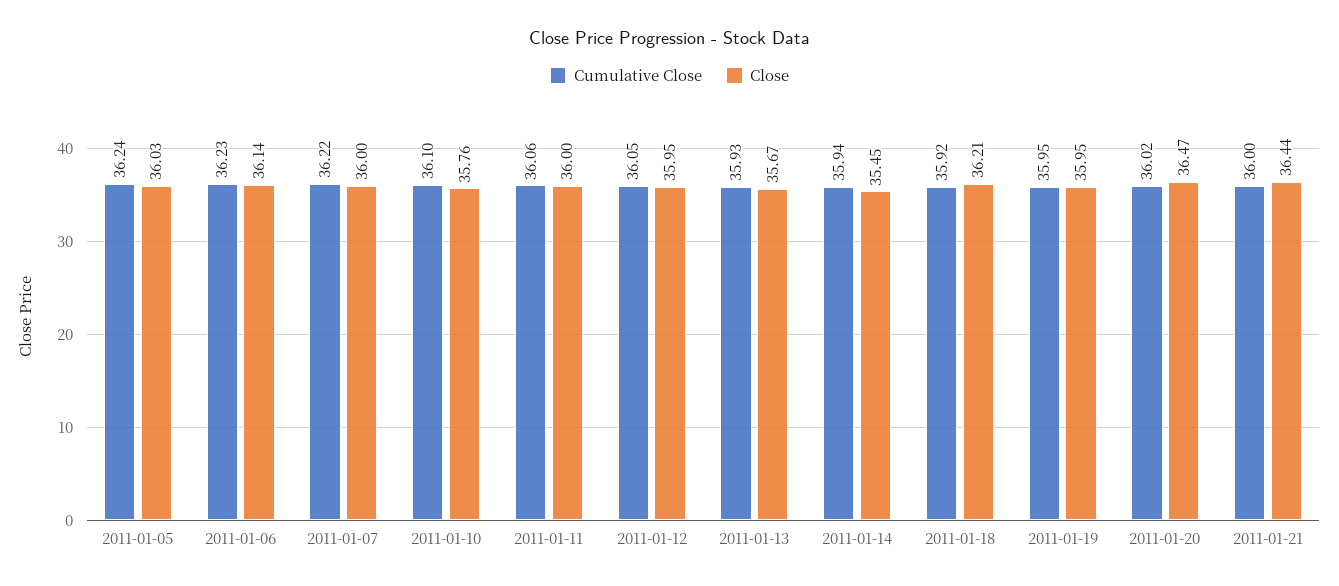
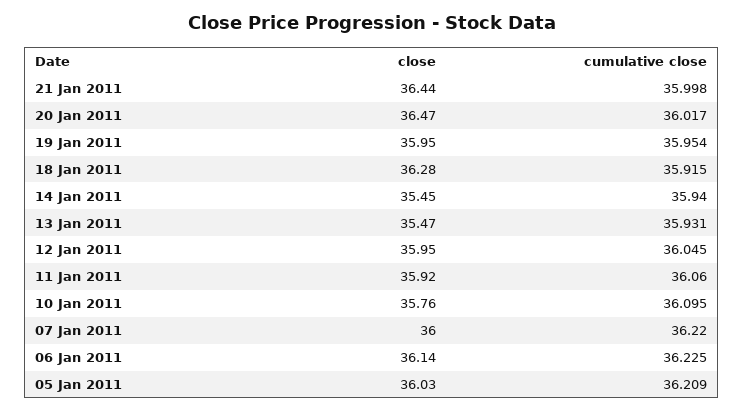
  {
    "Cumulative Close": {
-     "2011-01-05": 36.24,
+     "2011-01-05": 36.209,
      "2011-01-06": 36.225,
      "2011-01-07": 36.22,
      "2011-01-10": 36.095,
      "2011-01-11": 36.06,
      "2011-01-12": 36.045,
      "2011-01-13": 35.931,
      "2011-01-14": 35.94,
      "2011-01-18": 35.915,
      "2011-01-19": 35.954,
      "2011-01-20": 36.017,
      "2011-01-21": 35.998
    },
    "Close": {
      "2011-01-05": 36.03,
      "2011-01-06": 36.14,
      "2011-01-07": 36,
      "2011-01-10": 35.76,
-     "2011-01-11": 36,
+     "2011-01-11": 35.92,
      "2011-01-12": 35.95,
-     "2011-01-13": 35.67,
+     "2011-01-13": 35.47,
      "2011-01-14": 35.45,
-     "2011-01-18": 36.21,
+     "2011-01-18": 36.28,
      "2011-01-19": 35.95,
      "2011-01-20": 36.47,
      "2011-01-21": 36.44
    }
  }

